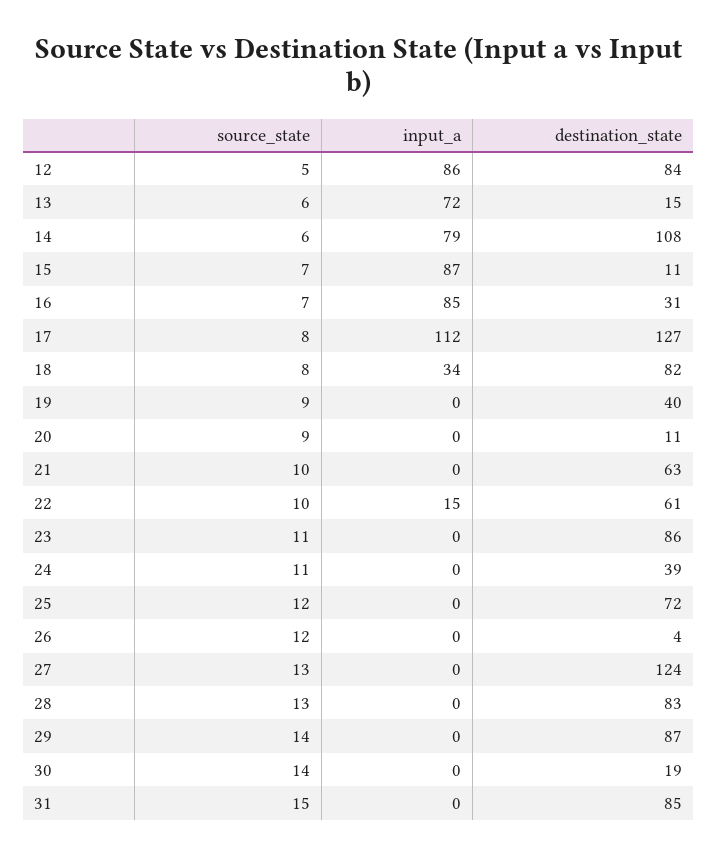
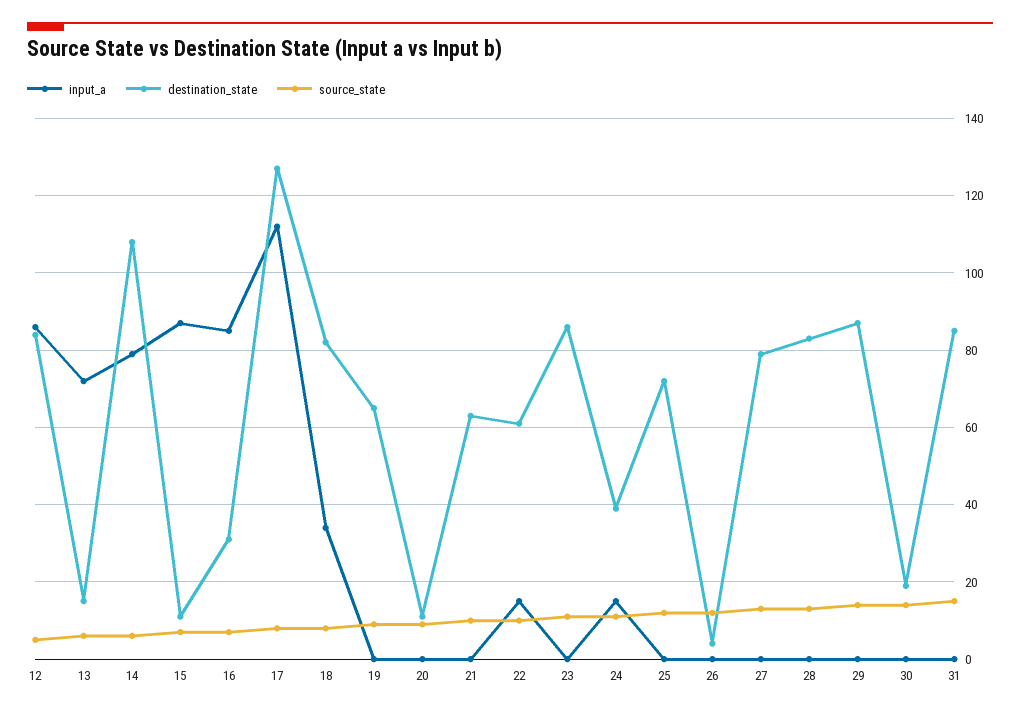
  {
    "source_state": {
      "12": 5,
      "13": 6,
      "14": 6,
      "15": 7,
      "16": 7,
      "17": 8,
      "18": 8,
      "19": 9,
      "20": 9,
      "21": 10,
      "22": 10,
      "23": 11,
      "24": 11,
      "25": 12,
      "26": 12,
      "27": 13,
      "28": 13,
      "29": 14,
      "30": 14,
      "31": 15
    },
    "input_a": {
      "12": 86,
      "13": 72,
      "14": 79,
      "15": 87,
      "16": 85,
      "17": 112,
      "18": 34,
      "19": 0,
      "20": 0,
      "21": 0,
      "22": 15,
      "23": 0,
-     "24": 0,
+     "24": 15,
      "25": 0,
      "26": 0,
      "27": 0,
      "28": 0,
      "29": 0,
      "30": 0,
      "31": 0
    },
    "destination_state": {
      "12": 84,
      "13": 15,
      "14": 108,
      "15": 11,
      "16": 31,
      "17": 127,
      "18": 82,
-     "19": 40,
+     "19": 65,
      "20": 11,
      "21": 63,
      "22": 61,
      "23": 86,
      "24": 39,
      "25": 72,
      "26": 4,
-     "27": 124,
+     "27": 80,
      "28": 83,
      "29": 87,
      "30": 19,
      "31": 85
    }
  }

